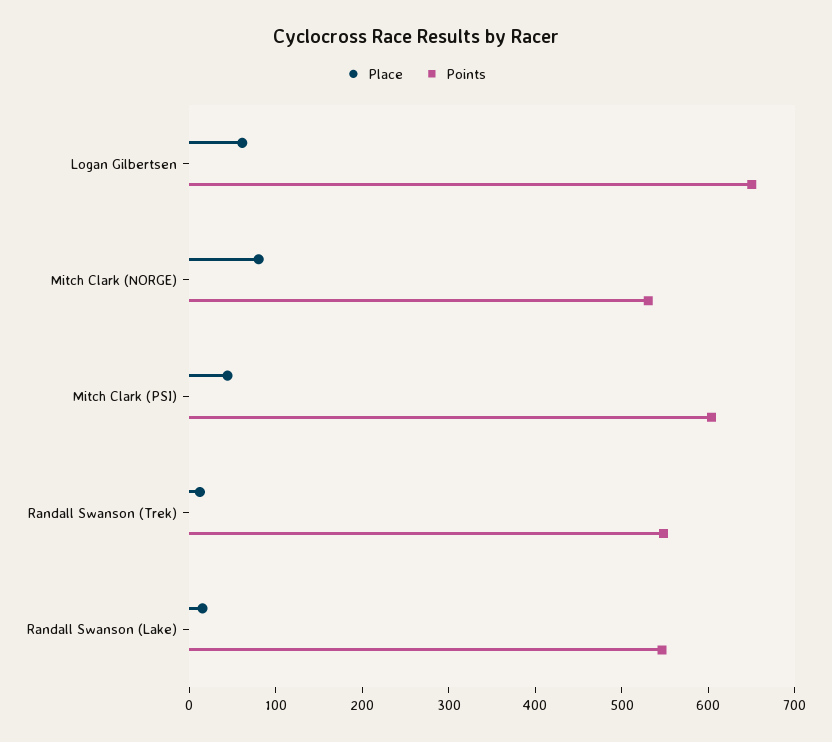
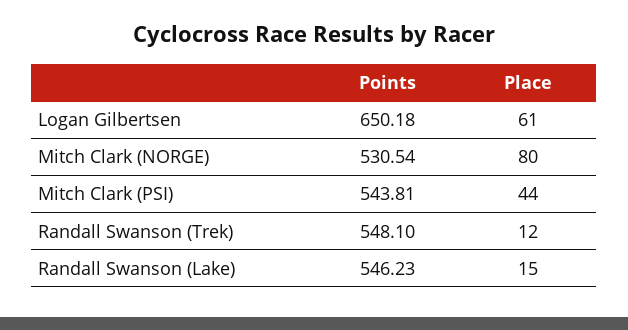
  {
    "Place": {
      "Logan Gilbertsen": 61,
      "Mitch Clark (NORGE)": 80,
      "Mitch Clark (PSI)": 44,
      "Randall Swanson (Trek)": 12,
      "Randall Swanson (Lake)": 15
    },
    "Points": {
      "Logan Gilbertsen": 650.18,
      "Mitch Clark (NORGE)": 530.54,
-     "Mitch Clark (PSI)": 600,
+     "Mitch Clark (PSI)": 543.81,
      "Randall Swanson (Trek)": 548.1,
      "Randall Swanson (Lake)": 546.23
    }
  }

